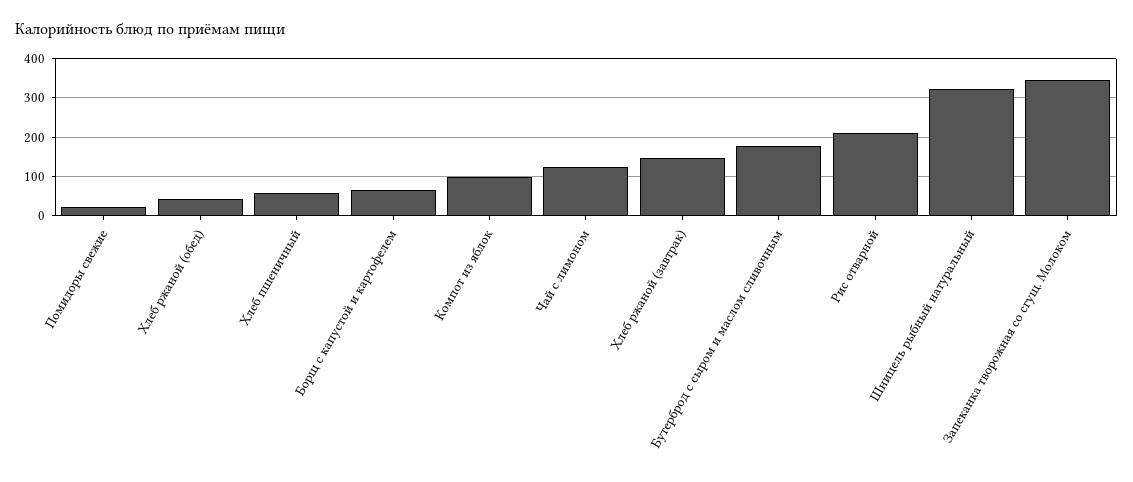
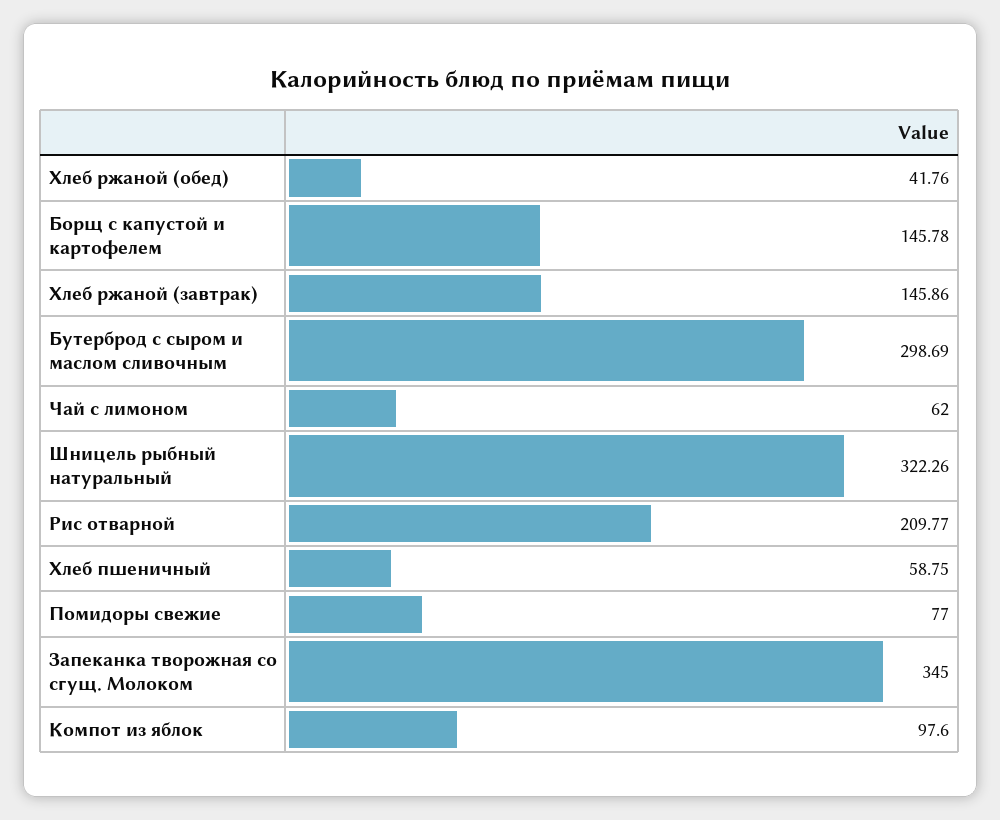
  {
-   "Помидоры свежие": 20,
+   "Помидоры свежие": 77,
    "Хлеб ржаной (обед)": 41.76,
    "Хлеб пшеничный": 58.75,
-   "Борщ с капустой и картофелем": 60,
+   "Борщ с капустой и картофелем": 145.78,
    "Компот из яблок": 97.6,
-   "Чай с лимоном": 120,
+   "Чай с лимоном": 62,
    "Хлеб ржаной (завтрак)": 145.86,
-   "Бутерброд с сыром и маслом сливочным": 180,
+   "Бутерброд с сыром и маслом сливочным": 298.69,
    "Рис отварной": 209.77,
    "Шницель рыбный натуральный": 322.26,
    "Запеканка творожная со сгущ. Молоком": 345
  }

